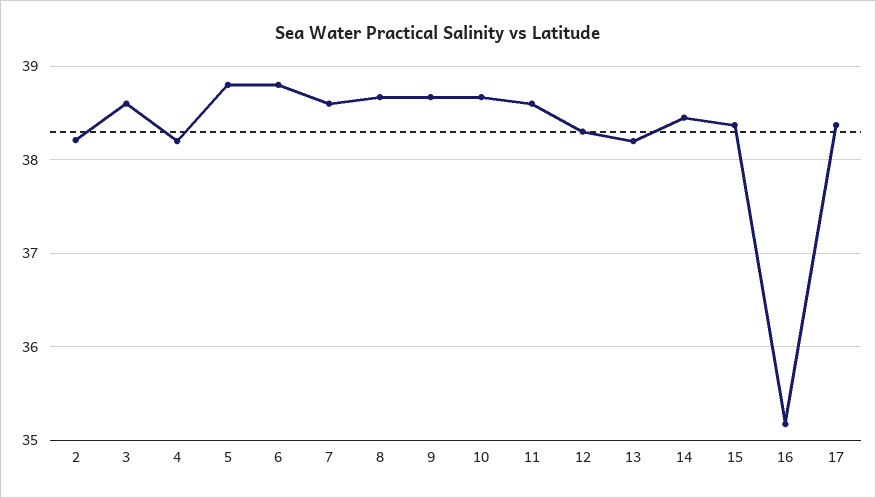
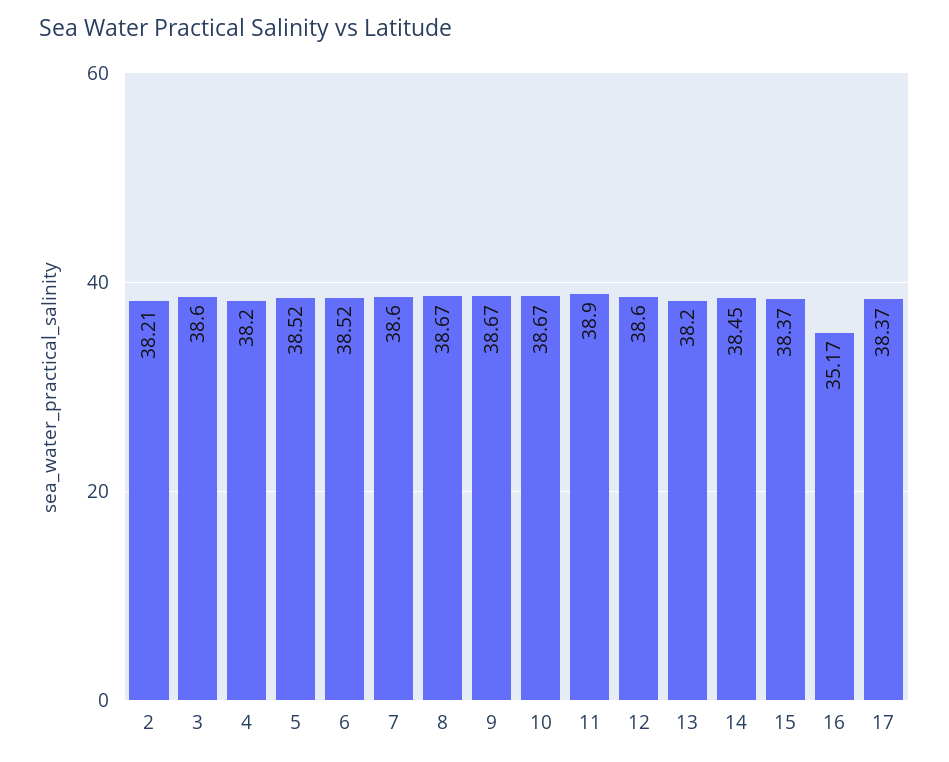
  {
    "2": 38.21,
    "3": 38.6,
    "4": 38.2,
-   "5": 38.8,
+   "5": 38.52,
-   "6": 38.8,
+   "6": 38.52,
    "7": 38.6,
    "8": 38.67,
    "9": 38.67,
    "10": 38.67,
-   "11": 38.6,
+   "11": 38.9,
-   "12": 38.3,
+   "12": 38.6,
    "13": 38.2,
    "14": 38.45,
    "15": 38.37,
    "16": 35.17,
    "17": 38.37
  }

